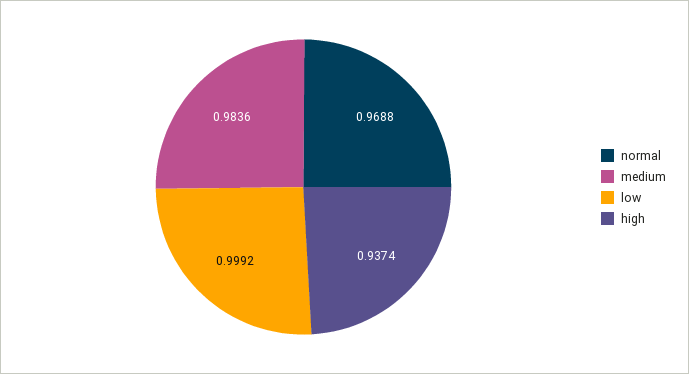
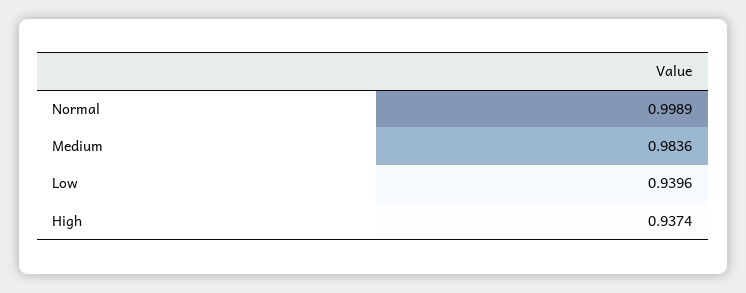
  {
-   "normal": 0.9688,
+   "normal": 0.9989,
    "medium": 0.9836,
-   "low": 0.9992,
+   "low": 0.9396,
    "high": 0.9374
  }

